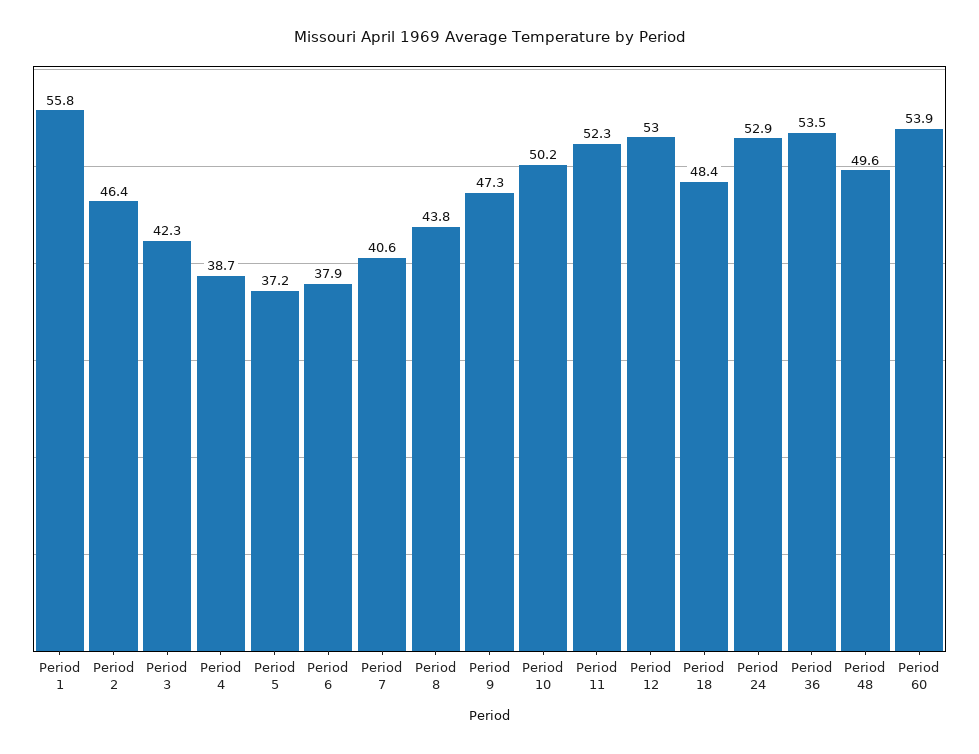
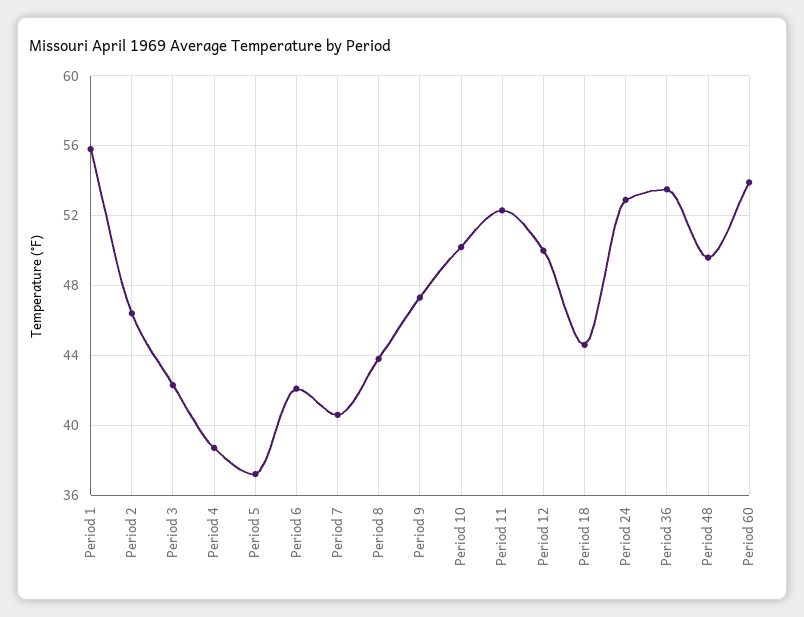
  {
    "Period 1": 55.8,
    "Period 2": 46.4,
    "Period 3": 42.3,
    "Period 4": 38.7,
    "Period 5": 37.2,
-   "Period 6": 37.9,
+   "Period 6": 42,
    "Period 7": 40.6,
    "Period 8": 43.8,
    "Period 9": 47.3,
    "Period 10": 50.2,
    "Period 11": 52.3,
-   "Period 12": 53,
+   "Period 12": 50,
-   "Period 18": 48.4,
+   "Period 18": 44.5,
    "Period 24": 52.9,
    "Period 36": 53.5,
    "Period 48": 49.6,
    "Period 60": 53.9
  }

